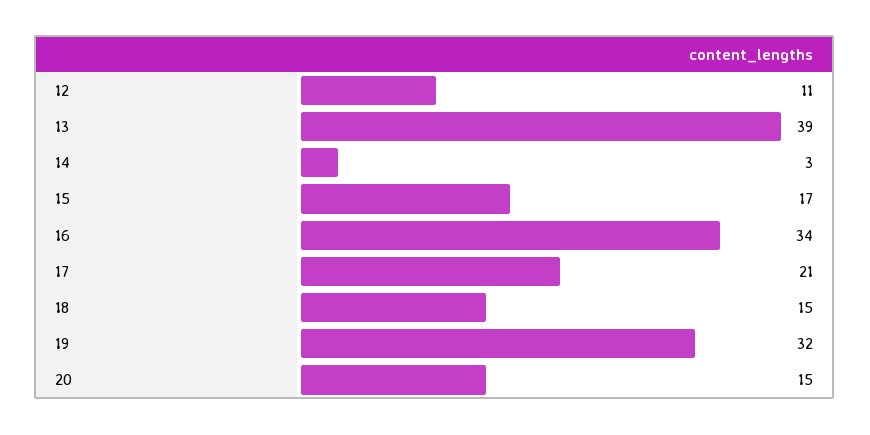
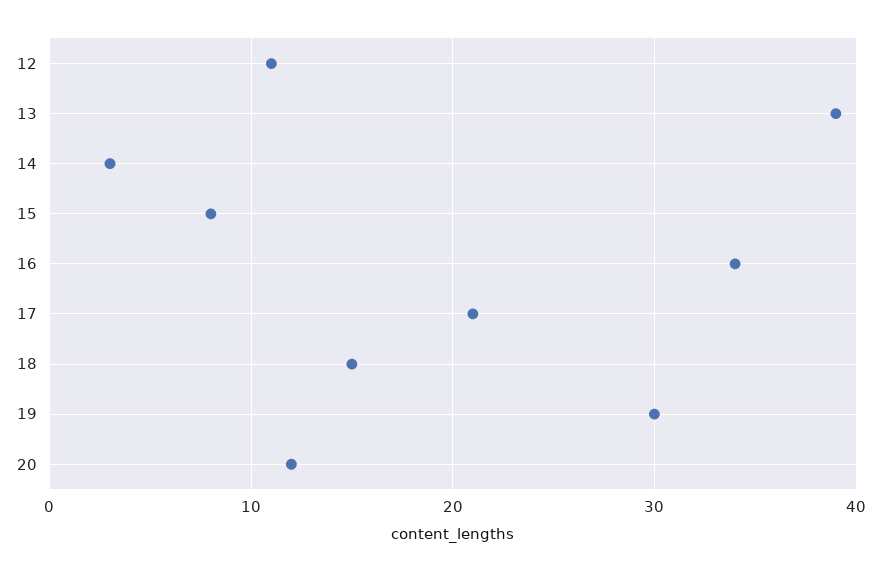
  {
    "12": 11,
    "13": 39,
    "14": 3,
-   "15": 17,
+   "15": 8,
    "16": 34,
    "17": 21,
    "18": 15,
-   "19": 32,
+   "19": 30,
-   "20": 15
+   "20": 12
  }

